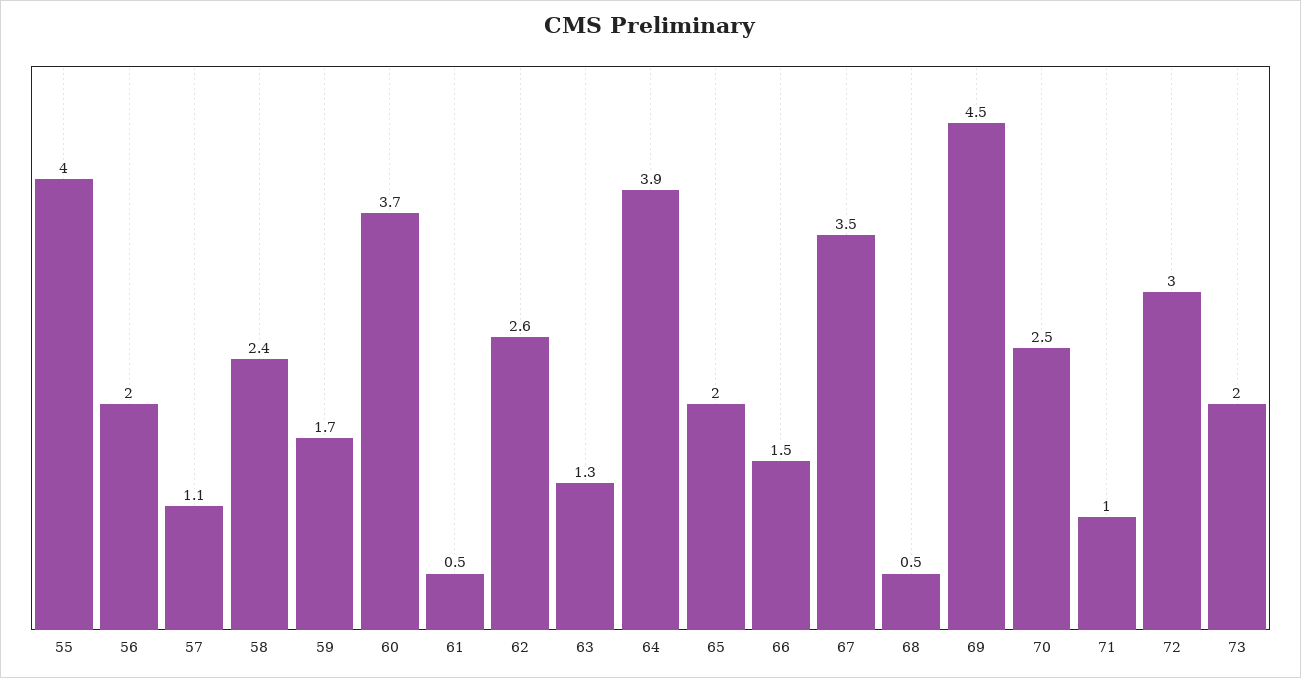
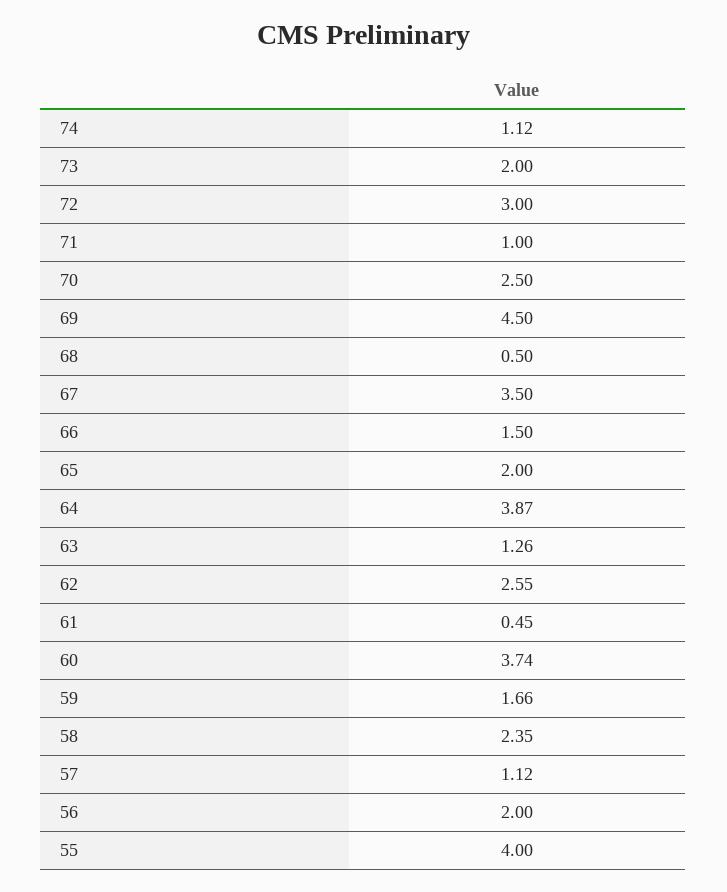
  {
    "55": 4,
    "56": 2,
    "57": 1.12,
    "58": 2.35,
    "59": 1.66,
    "60": 3.74,
    "61": 0.45,
    "62": 2.55,
    "63": 1.26,
    "64": 3.87,
    "65": 2,
    "66": 1.5,
    "67": 3.5,
    "68": 0.5,
    "69": 4.5,
    "70": 2.5,
    "71": 1,
    "72": 3,
-   "73": 2
+   "73": 2,
+   "74": 1.12
  }

